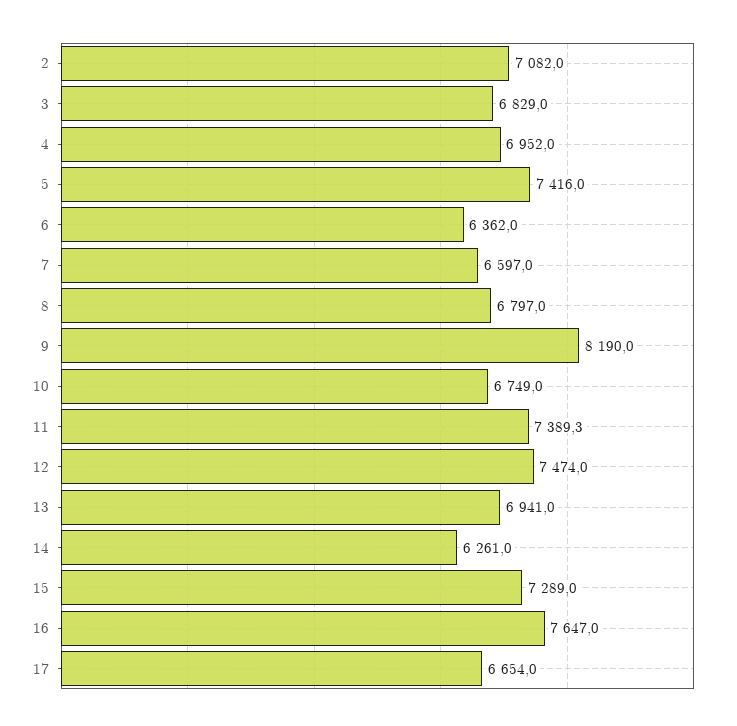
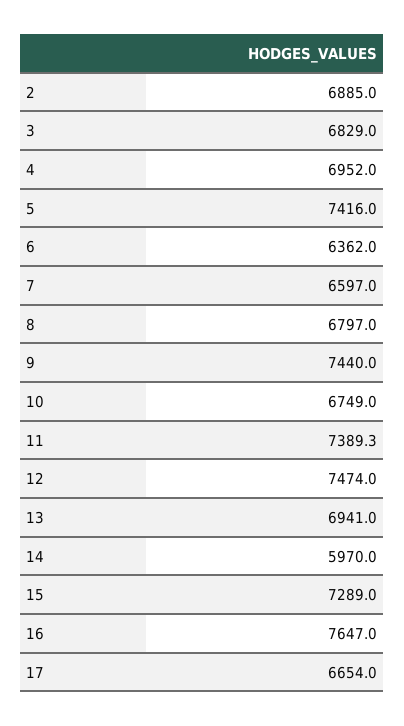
  {
-   "2": 7082,
+   "2": 6885,
    "3": 6829,
    "4": 6952,
    "5": 7416,
    "6": 6362,
    "7": 6597,
    "8": 6797,
-   "9": 8190,
+   "9": 7440,
    "10": 6749,
    "11": 7389.3,
    "12": 7474,
    "13": 6941,
-   "14": 6261,
+   "14": 5970,
    "15": 7289,
    "16": 7647,
    "17": 6654
  }

